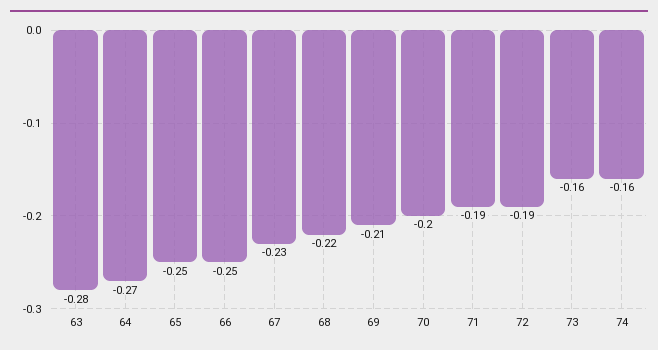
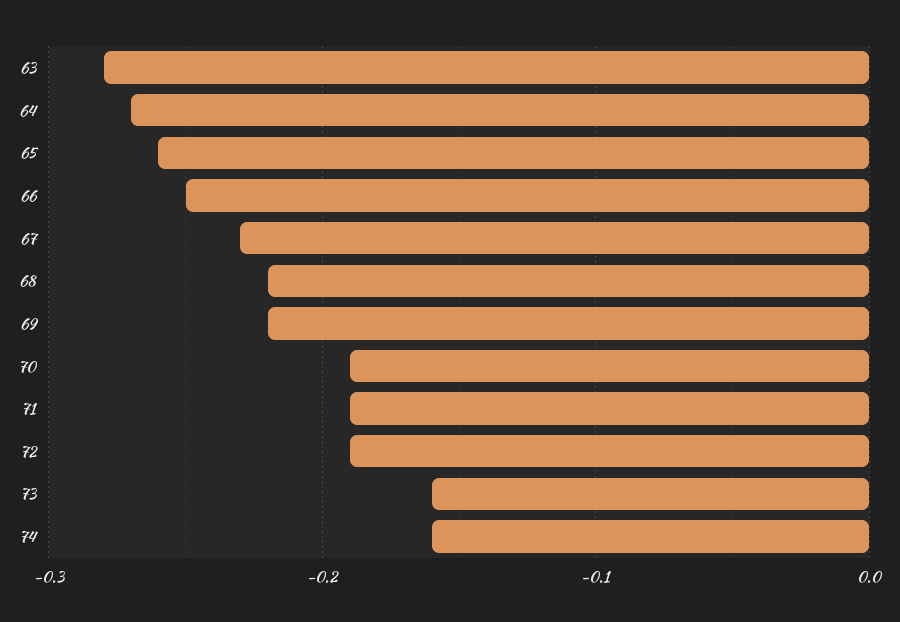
  {
    "63": -0.28,
    "64": -0.27,
-   "65": -0.25,
+   "65": -0.26,
    "66": -0.25,
    "67": -0.23,
    "68": -0.22,
-   "69": -0.21,
+   "69": -0.22,
-   "70": -0.2,
+   "70": -0.19,
    "71": -0.19,
    "72": -0.19,
    "73": -0.16,
    "74": -0.16
  }

